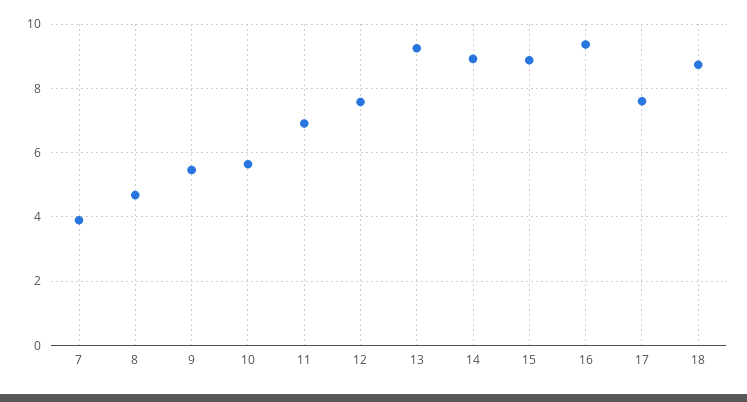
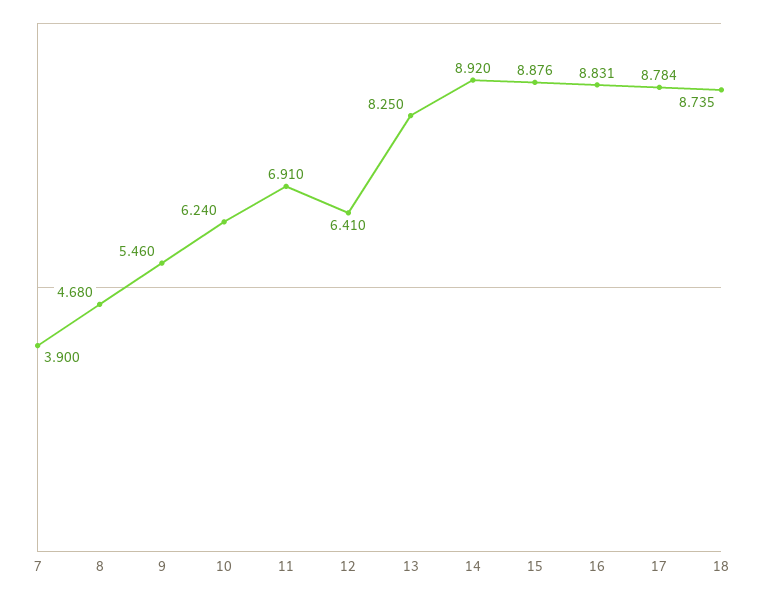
  {
    "7": 3.9,
    "8": 4.68,
    "9": 5.46,
-   "10": 5.6,
+   "10": 6.24,
    "11": 6.91,
-   "12": 7.6,
+   "12": 6.41,
-   "13": 9.2,
+   "13": 8.25,
    "14": 8.92,
    "15": 8.876,
-   "16": 9.4,
+   "16": 8.831,
-   "17": 7.6,
+   "17": 8.784,
    "18": 8.735
  }

